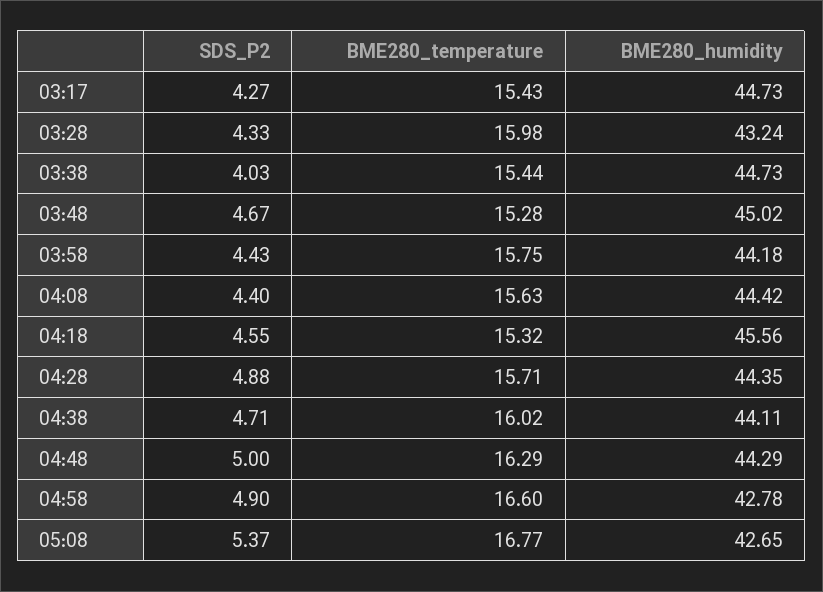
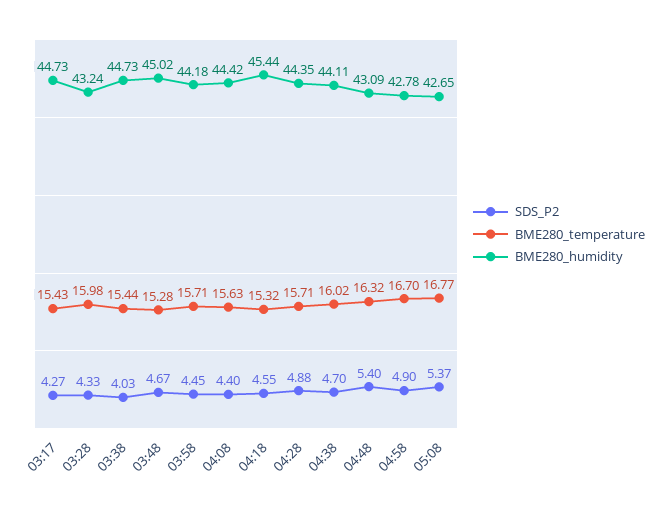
  {
    "SDS_P2": {
      "03:17": 4.27,
      "03:28": 4.33,
      "03:38": 4.03,
      "03:48": 4.67,
-     "03:58": 4.43,
+     "03:58": 4.45,
      "04:08": 4.4,
      "04:18": 4.55,
      "04:28": 4.88,
-     "04:38": 4.71,
+     "04:38": 4.7,
-     "04:48": 5,
+     "04:48": 5.4,
      "04:58": 4.9,
      "05:08": 5.37
    },
    "BME280_temperature": {
      "03:17": 15.43,
      "03:28": 15.98,
      "03:38": 15.44,
      "03:48": 15.28,
-     "03:58": 15.75,
+     "03:58": 15.71,
      "04:08": 15.63,
      "04:18": 15.32,
      "04:28": 15.71,
      "04:38": 16.02,
-     "04:48": 16.29,
+     "04:48": 16.32,
-     "04:58": 16.6,
+     "04:58": 16.7,
      "05:08": 16.77
    },
    "BME280_humidity": {
      "03:17": 44.73,
      "03:28": 43.24,
      "03:38": 44.73,
      "03:48": 45.02,
      "03:58": 44.18,
      "04:08": 44.42,
-     "04:18": 45.56,
+     "04:18": 45.44,
      "04:28": 44.35,
      "04:38": 44.11,
-     "04:48": 44.29,
+     "04:48": 43.09,
      "04:58": 42.78,
      "05:08": 42.65
    }
  }

